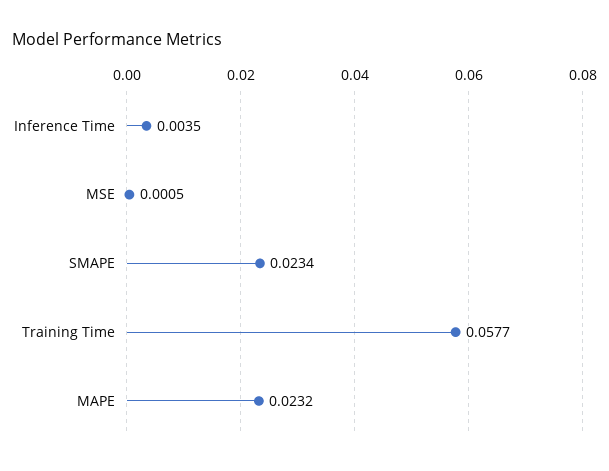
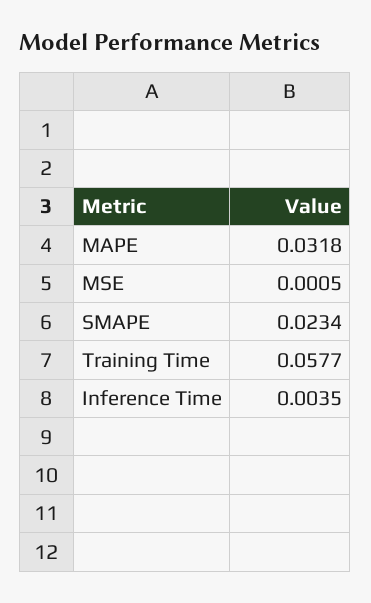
  {
    "Inference Time": 0.0035,
    "MSE": 0.0005,
    "SMAPE": 0.0234,
    "Training Time": 0.0577,
-   "MAPE": 0.0232
+   "MAPE": 0.0318
  }

